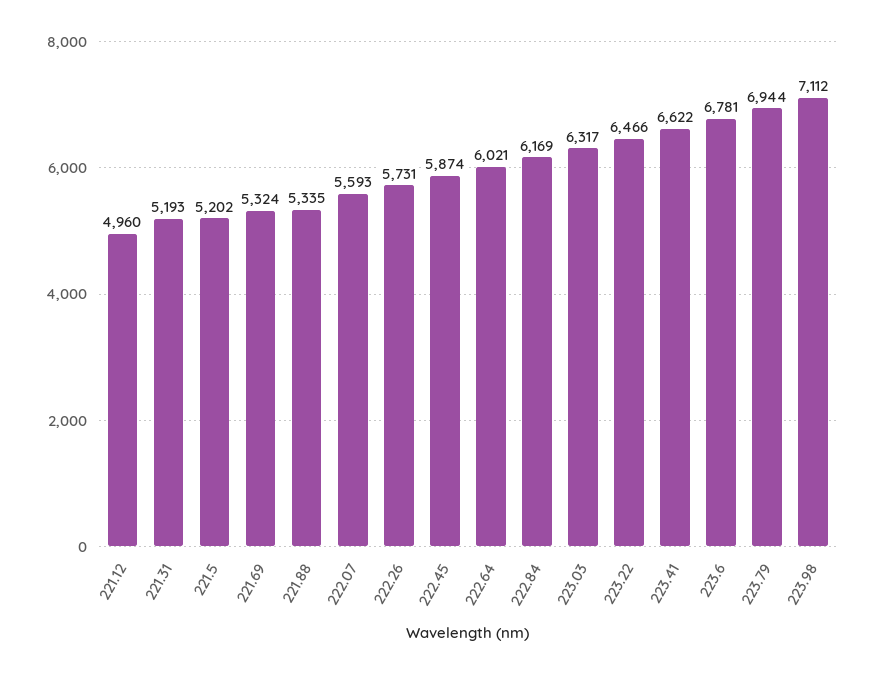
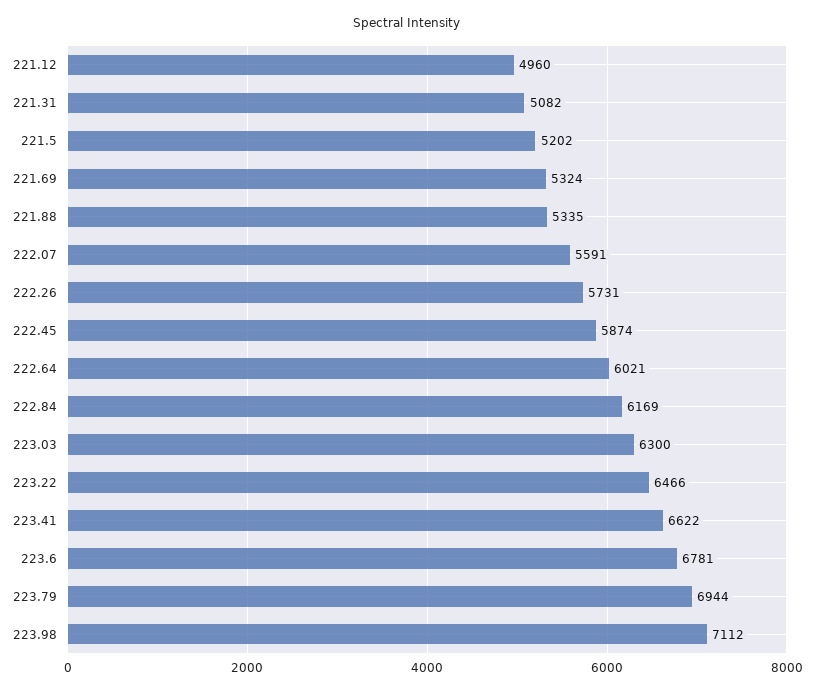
  {
    "221.12": 4960,
-   "221.31": 5193,
+   "221.31": 5082,
    "221.5": 5202,
    "221.69": 5324,
    "221.88": 5335,
-   "222.07": 5593,
+   "222.07": 5591,
    "222.26": 5731,
    "222.45": 5874,
    "222.64": 6021,
    "222.84": 6169,
-   "223.03": 6317,
+   "223.03": 6300,
    "223.22": 6466,
    "223.41": 6622,
    "223.6": 6781,
    "223.79": 6944,
    "223.98": 7112
  }

